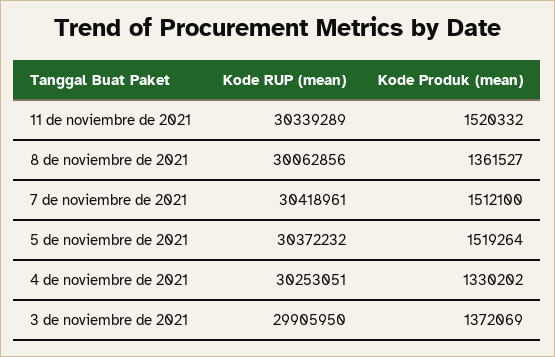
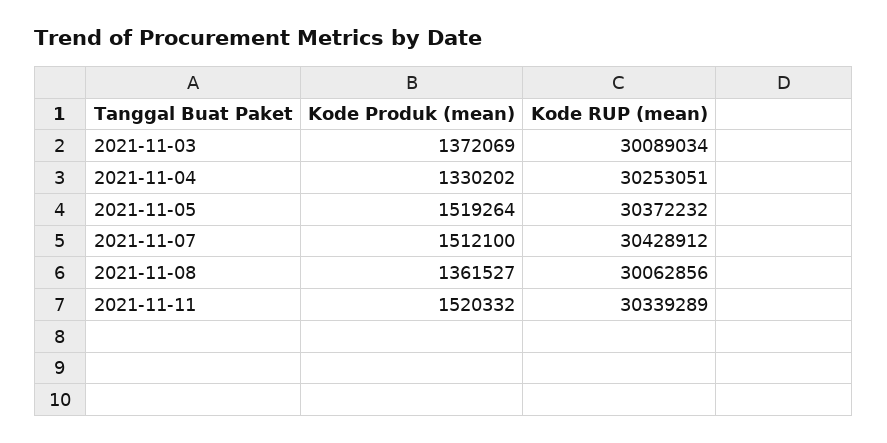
  {
    "Kode RUP (mean)": {
      "11 de noviembre de 2021": 30339289,
      "8 de noviembre de 2021": 30062856,
-     "7 de noviembre de 2021": 30418961,
+     "7 de noviembre de 2021": 30428912,
      "5 de noviembre de 2021": 30372232,
      "4 de noviembre de 2021": 30253051,
-     "3 de noviembre de 2021": 29905950
+     "3 de noviembre de 2021": 30089034
    },
    "Kode Produk (mean)": {
      "11 de noviembre de 2021": 1520332,
      "8 de noviembre de 2021": 1361527,
      "7 de noviembre de 2021": 1512100,
      "5 de noviembre de 2021": 1519264,
      "4 de noviembre de 2021": 1330202,
      "3 de noviembre de 2021": 1372069
    }
  }

